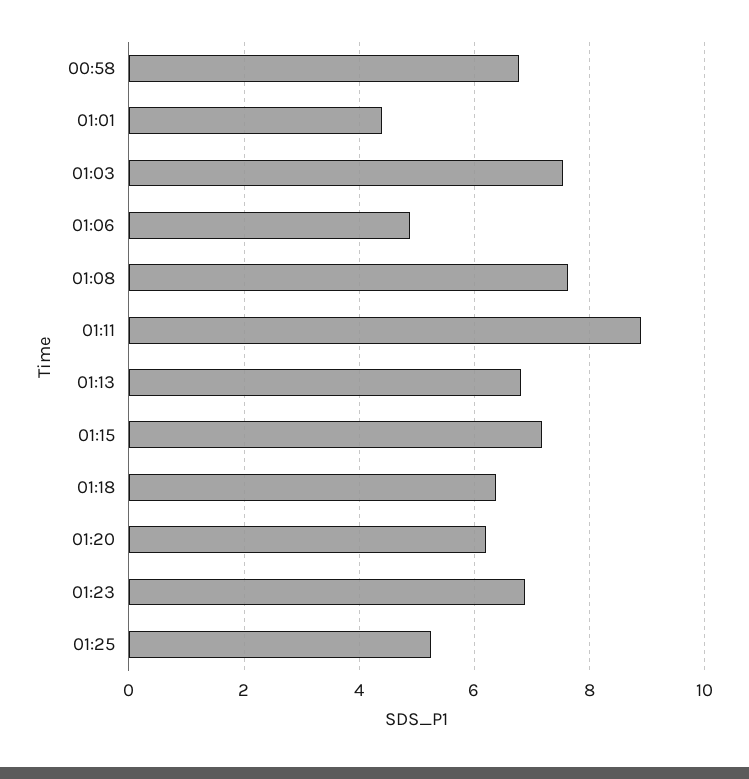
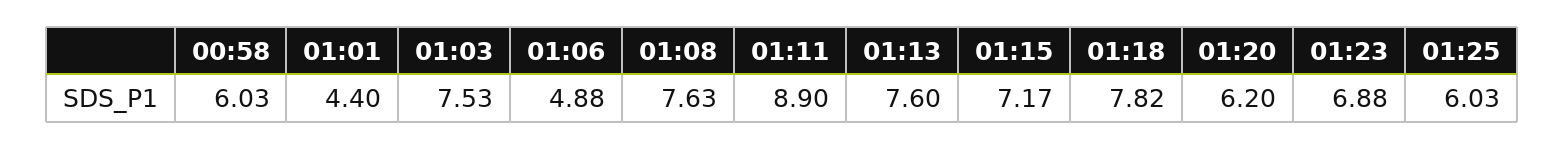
  {
-   "00:58": 6.8,
+   "00:58": 6.03,
    "01:01": 4.4,
    "01:03": 7.53,
    "01:06": 4.88,
    "01:08": 7.63,
    "01:11": 8.9,
-   "01:13": 6.8,
+   "01:13": 7.6,
    "01:15": 7.17,
-   "01:18": 6.4,
+   "01:18": 7.82,
    "01:20": 6.2,
    "01:23": 6.88,
-   "01:25": 5.2
+   "01:25": 6.03
  }

